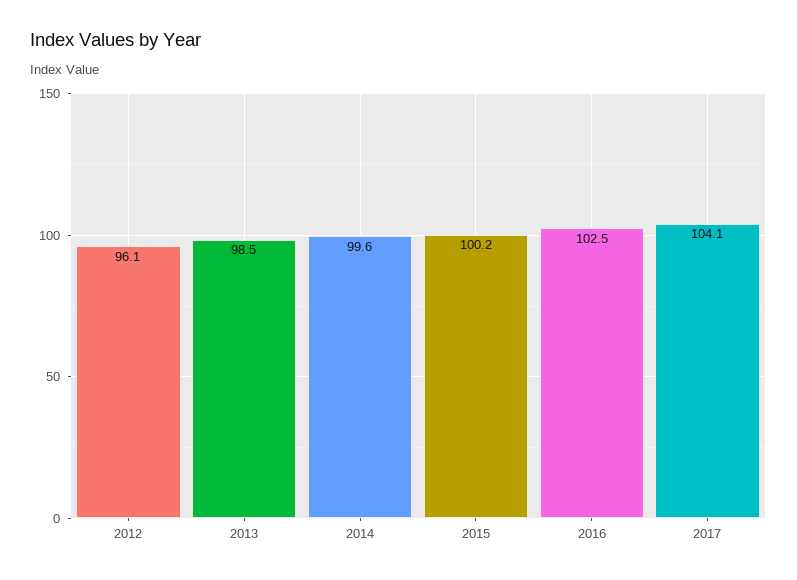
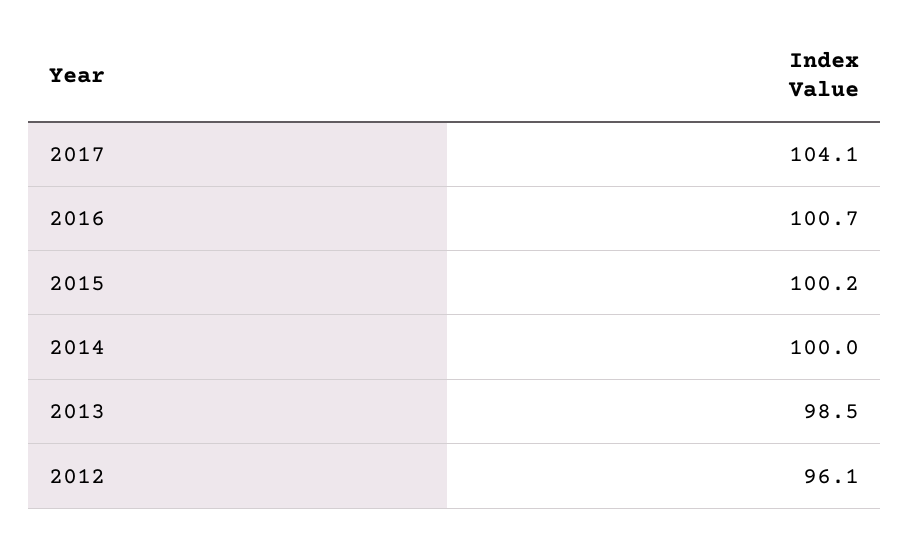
  {
    "2012": 96.1,
    "2013": 98.5,
-   "2014": 99.6,
+   "2014": 100,
    "2015": 100.2,
-   "2016": 102.5,
+   "2016": 100.7,
    "2017": 104.1
  }

